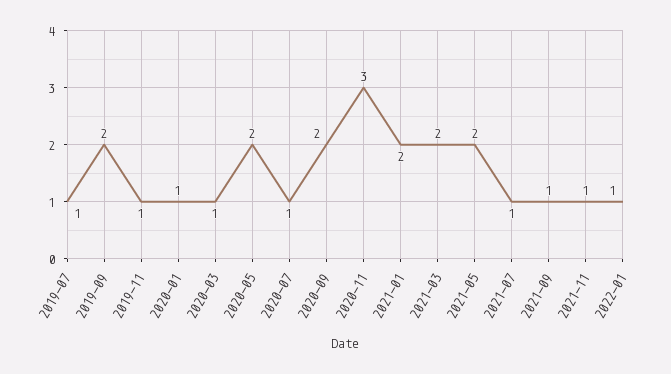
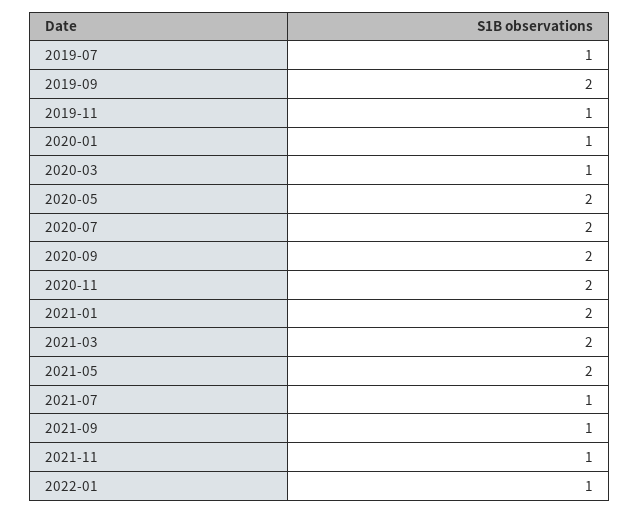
  {
    "2019-07": 1,
    "2019-09": 2,
    "2019-11": 1,
    "2020-01": 1,
    "2020-03": 1,
    "2020-05": 2,
-   "2020-07": 1,
+   "2020-07": 2,
    "2020-09": 2,
-   "2020-11": 3,
+   "2020-11": 2,
    "2021-01": 2,
    "2021-03": 2,
    "2021-05": 2,
    "2021-07": 1,
    "2021-09": 1,
    "2021-11": 1,
    "2022-01": 1
  }

